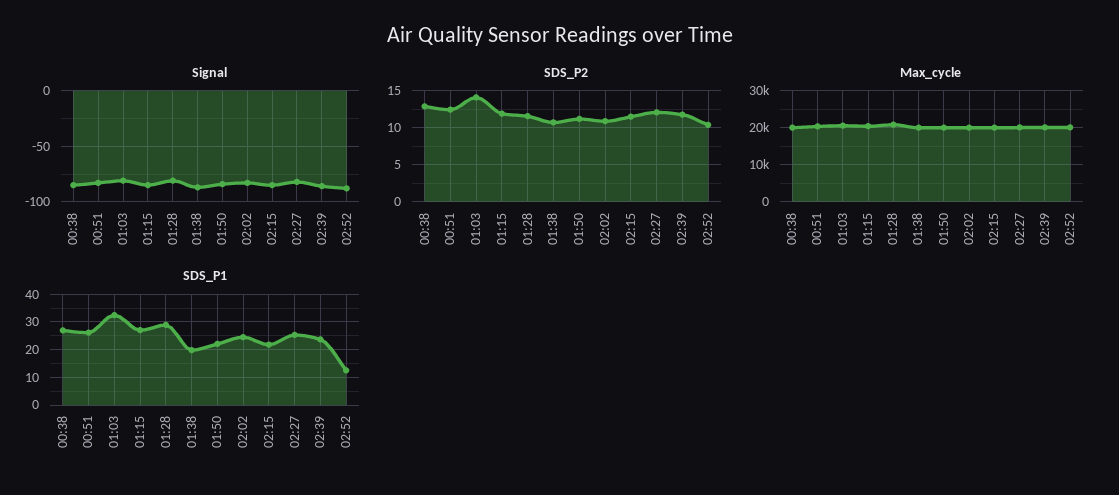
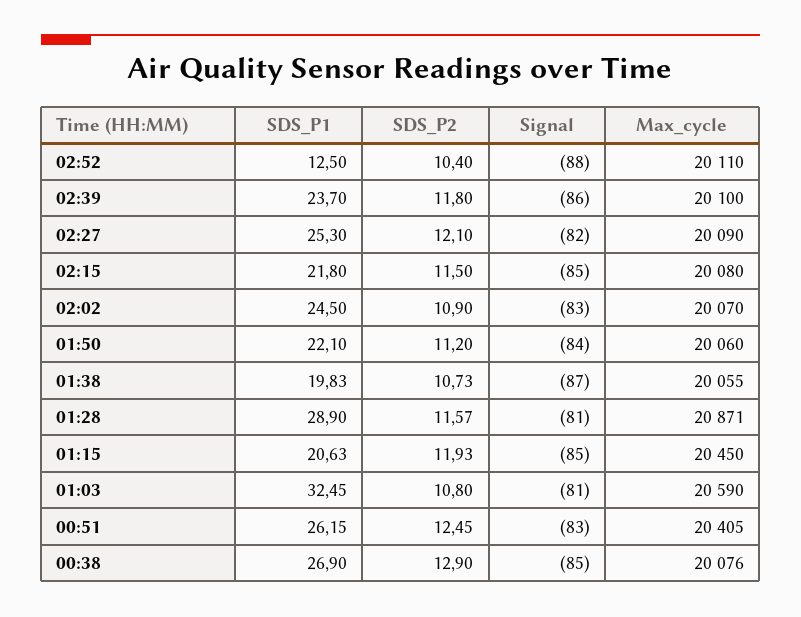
  {
    "Signal": {
      "00:38": -85,
      "00:51": -83,
      "01:03": -81,
      "01:15": -85,
      "01:28": -81,
      "01:38": -87,
      "01:50": -84,
      "02:02": -83,
      "02:15": -85,
      "02:27": -82,
      "02:39": -86,
      "02:52": -88
    },
    "SDS_P2": {
      "00:38": 12.9,
      "00:51": 12.45,
-     "01:03": 14,
+     "01:03": 10.8,
      "01:15": 11.93,
      "01:28": 11.57,
      "01:38": 10.73,
      "01:50": 11.2,
      "02:02": 10.9,
      "02:15": 11.5,
      "02:27": 12.1,
      "02:39": 11.8,
      "02:52": 10.4
    },
    "Max_cycle": {
      "00:38": 20076,
      "00:51": 20405,
      "01:03": 20590,
      "01:15": 20450,
      "01:28": 20871,
      "01:38": 20055,
      "01:50": 20060,
      "02:02": 20070,
      "02:15": 20080,
      "02:27": 20090,
      "02:39": 20100,
      "02:52": 20110
    },
    "SDS_P1": {
      "00:38": 26.9,
      "00:51": 26.15,
      "01:03": 32.45,
-     "01:15": 27.5,
+     "01:15": 20.63,
      "01:28": 28.9,
      "01:38": 19.83,
      "01:50": 22.1,
      "02:02": 24.5,
      "02:15": 21.8,
      "02:27": 25.3,
      "02:39": 23.7,
      "02:52": 12.5
    }
  }

